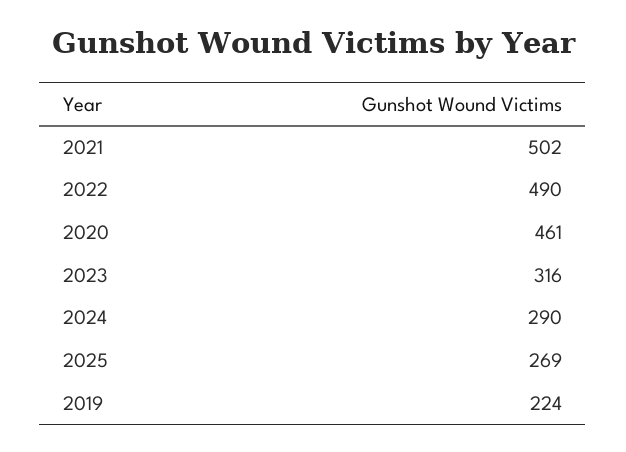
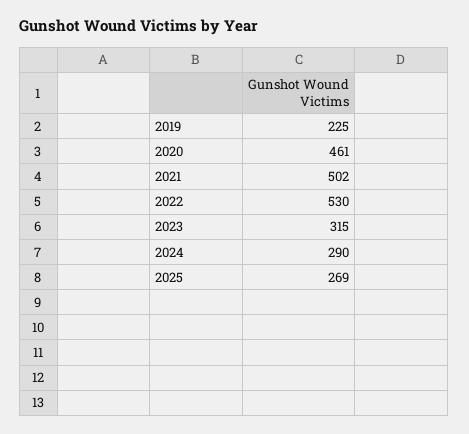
  {
    "2021": 502,
-   "2022": 490,
+   "2022": 530,
    "2020": 461,
-   "2023": 316,
+   "2023": 315,
    "2024": 290,
    "2025": 269,
-   "2019": 224
+   "2019": 225
  }

